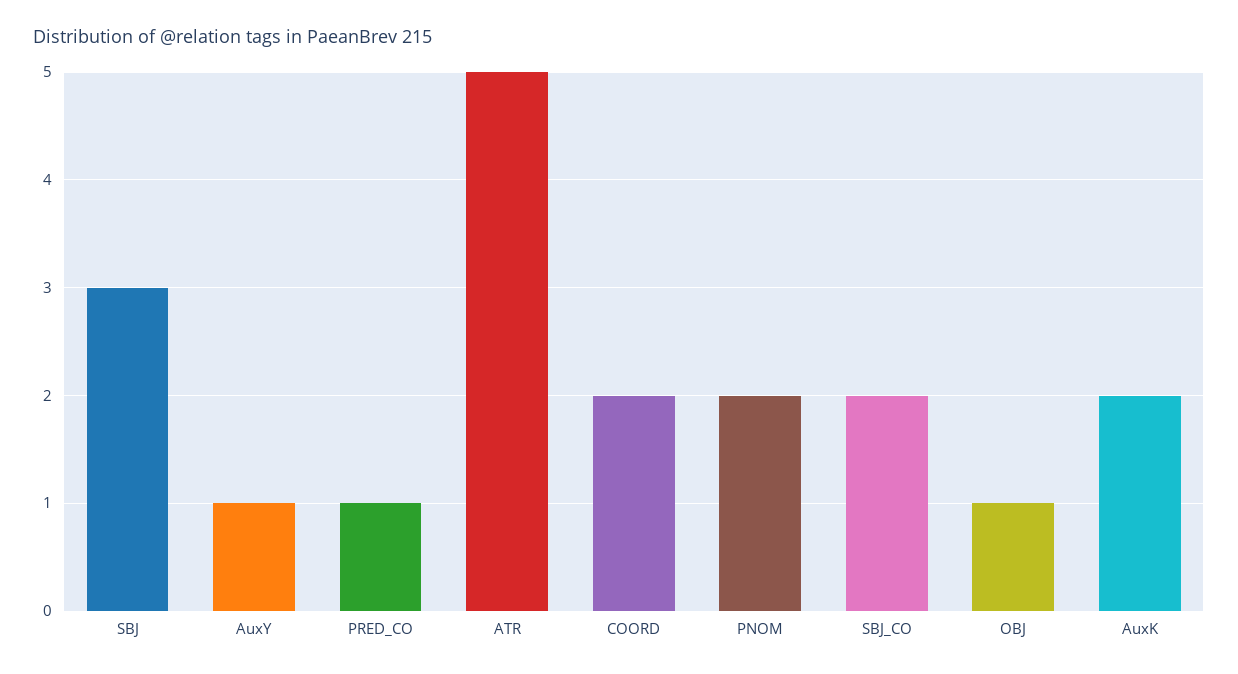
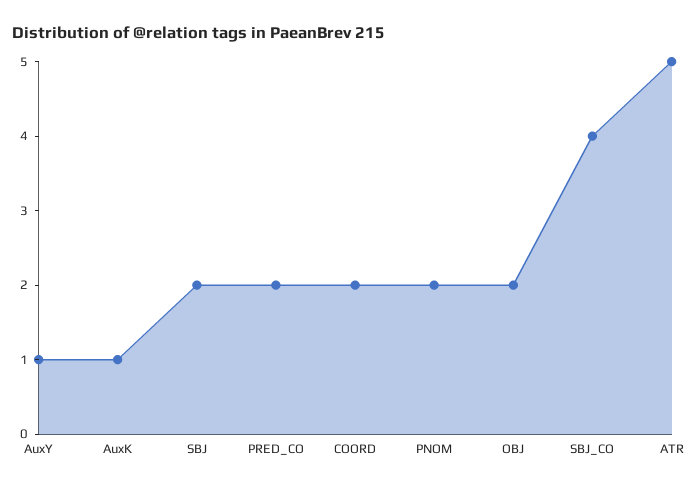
  {
-   "SBJ": 3,
+   "SBJ": 2,
    "AuxY": 1,
-   "PRED_CO": 1,
+   "PRED_CO": 2,
    "ATR": 5,
    "COORD": 2,
    "PNOM": 2,
-   "SBJ_CO": 2,
+   "SBJ_CO": 4,
-   "OBJ": 1,
+   "OBJ": 2,
-   "AuxK": 2
+   "AuxK": 1
  }

